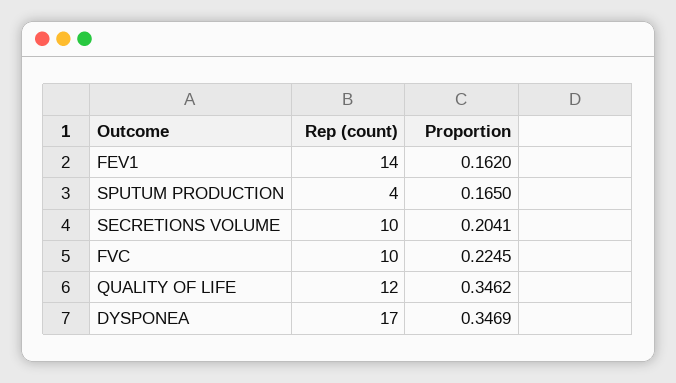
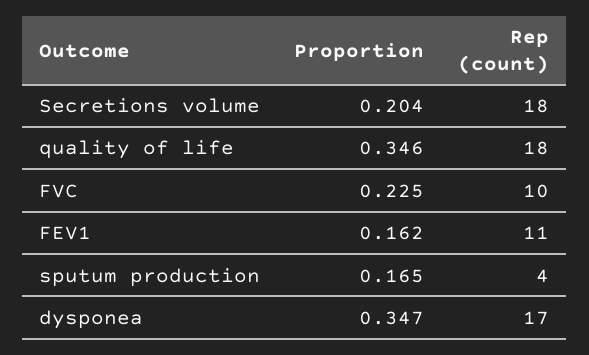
  {
    "Rep (count)": {
-     "FEV1": 14,
+     "FEV1": 11,
      "SPUTUM PRODUCTION": 4,
-     "SECRETIONS VOLUME": 10,
+     "SECRETIONS VOLUME": 18,
      "FVC": 10,
-     "QUALITY OF LIFE": 12,
+     "QUALITY OF LIFE": 18,
      "DYSPONEA": 17
    },
    "Proportion": {
      "FEV1": 0.162,
      "SPUTUM PRODUCTION": 0.165,
      "SECRETIONS VOLUME": 0.2041,
      "FVC": 0.2245,
      "QUALITY OF LIFE": 0.3462,
      "DYSPONEA": 0.3469
    }
  }

